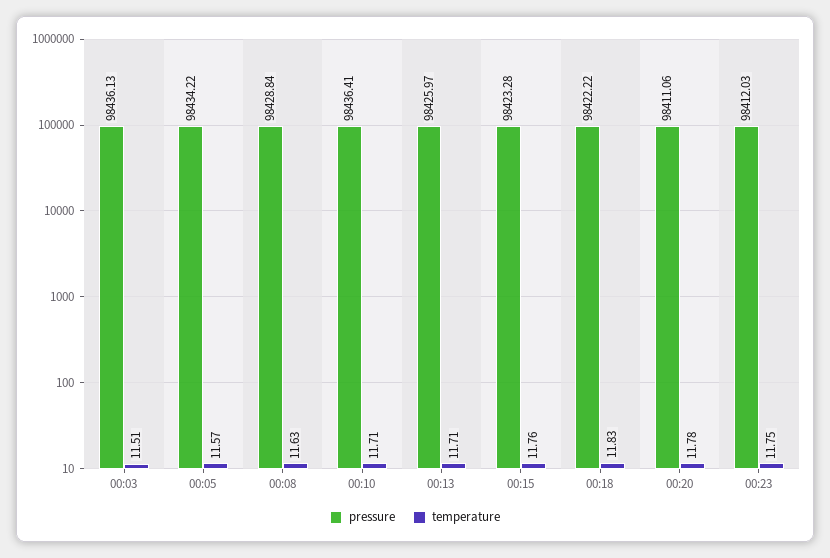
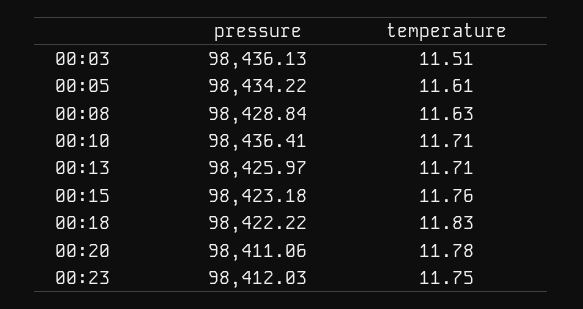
  {
    "pressure": {
      "00:03": 98436.13,
      "00:05": 98434.22,
      "00:08": 98428.84,
      "00:10": 98436.41,
      "00:13": 98425.97,
-     "00:15": 98423.28,
+     "00:15": 98423.18,
      "00:18": 98422.22,
      "00:20": 98411.06,
      "00:23": 98412.03
    },
    "temperature": {
      "00:03": 11.51,
-     "00:05": 11.57,
+     "00:05": 11.61,
      "00:08": 11.63,
      "00:10": 11.71,
      "00:13": 11.71,
      "00:15": 11.76,
      "00:18": 11.83,
      "00:20": 11.78,
      "00:23": 11.75
    }
  }

